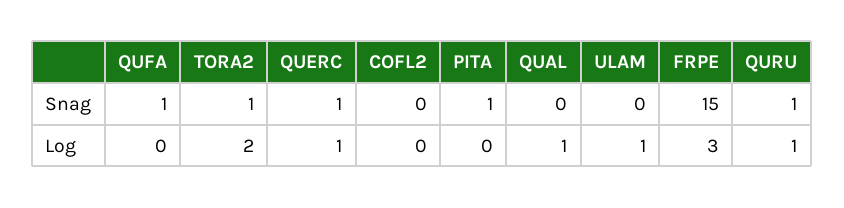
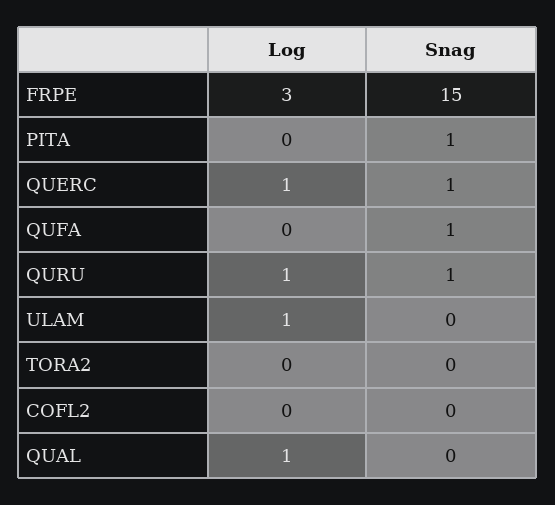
  {
    "QUFA": {
      "Snag": 1,
      "Log": 0
    },
    "TORA2": {
-     "Snag": 1,
+     "Snag": 0,
-     "Log": 2
+     "Log": 0
    },
    "QUERC": {
      "Snag": 1,
      "Log": 1
    },
    "COFL2": {
      "Snag": 0,
      "Log": 0
    },
    "PITA": {
      "Snag": 1,
      "Log": 0
    },
    "QUAL": {
      "Snag": 0,
      "Log": 1
    },
    "ULAM": {
      "Snag": 0,
      "Log": 1
    },
    "FRPE": {
      "Snag": 15,
      "Log": 3
    },
    "QURU": {
      "Snag": 1,
      "Log": 1
    }
  }

